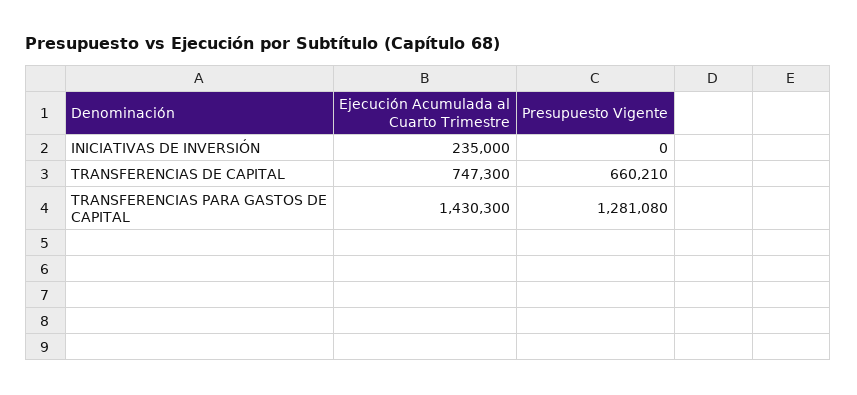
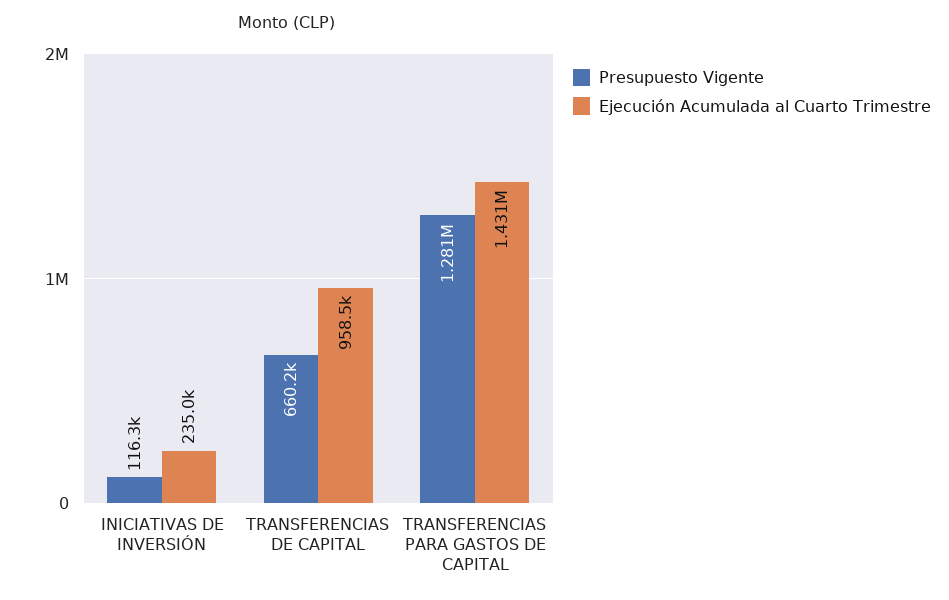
  {
    "Ejecución Acumulada al Cuarto Trimestre": {
      "INICIATIVAS DE INVERSIÓN": 235000,
-     "TRANSFERENCIAS DE CAPITAL": 747300,
+     "TRANSFERENCIAS DE CAPITAL": 958500,
-     "TRANSFERENCIAS PARA GASTOS DE CAPITAL": 1430300
+     "TRANSFERENCIAS PARA GASTOS DE CAPITAL": 1431000
    },
    "Presupuesto Vigente": {
-     "INICIATIVAS DE INVERSIÓN": 0,
+     "INICIATIVAS DE INVERSIÓN": 116300,
      "TRANSFERENCIAS DE CAPITAL": 660210,
      "TRANSFERENCIAS PARA GASTOS DE CAPITAL": 1281080
    }
  }

